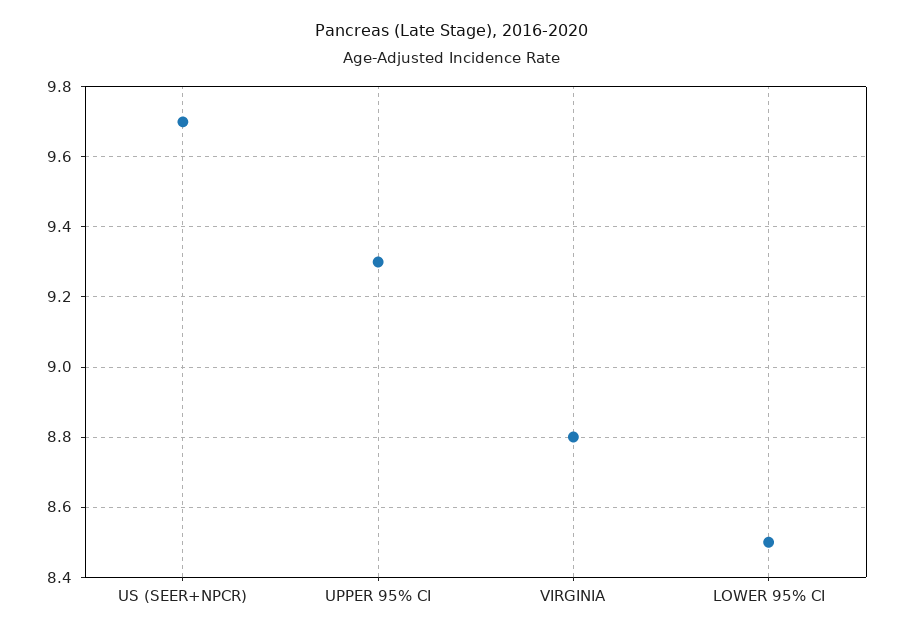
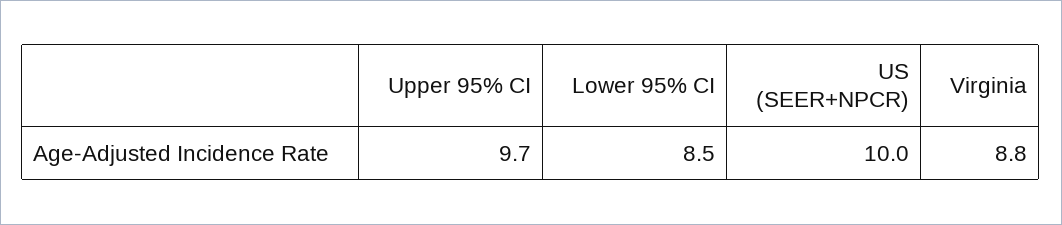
  {
-   "US (SEER+NPCR)": 9.7,
+   "US (SEER+NPCR)": 10,
-   "UPPER 95% CI": 9.3,
+   "UPPER 95% CI": 9.7,
    "VIRGINIA": 8.8,
    "LOWER 95% CI": 8.5
  }

